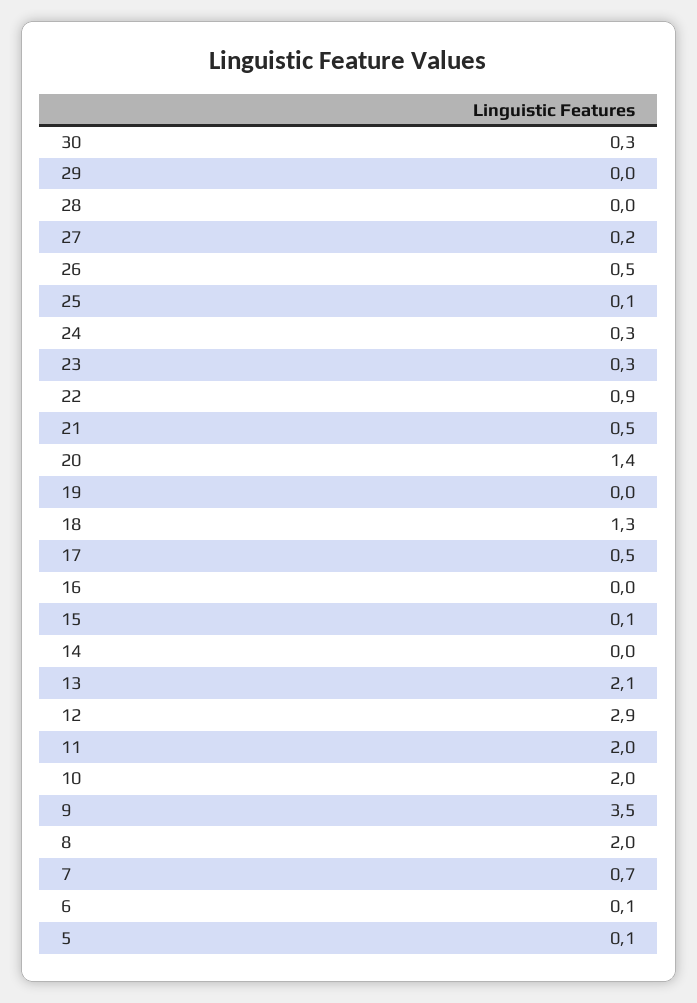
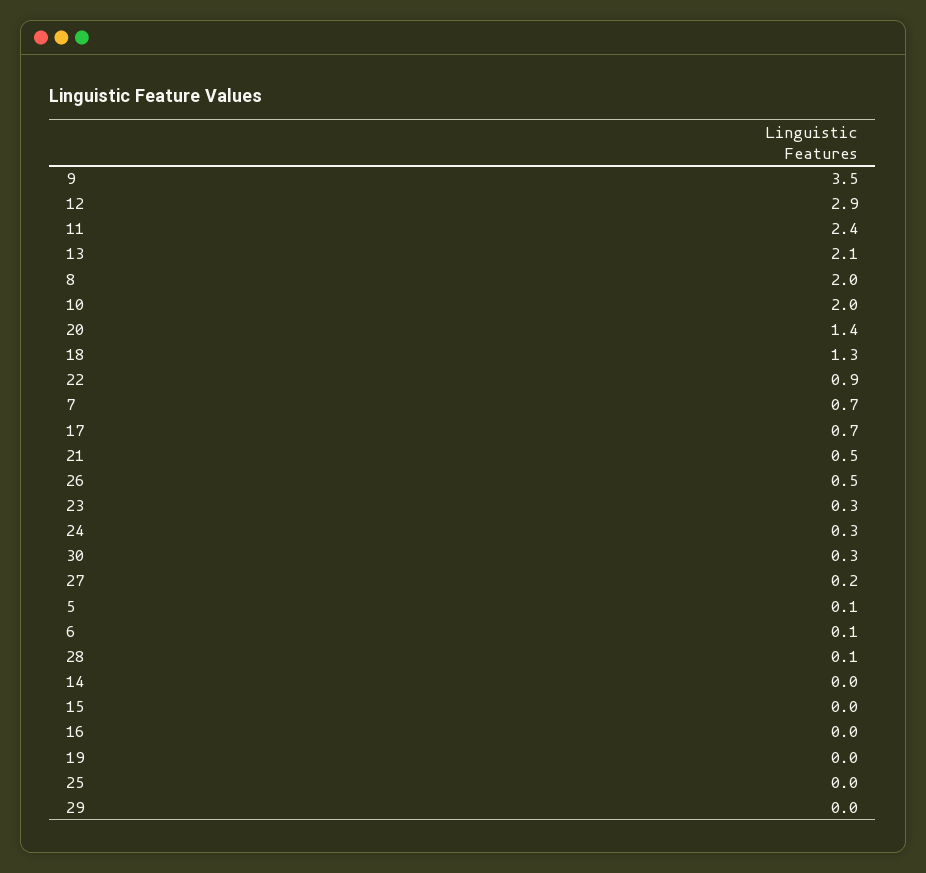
  {
    "30": 0.3,
    "29": 0,
-   "28": 0,
+   "28": 0.1,
    "27": 0.2,
    "26": 0.5,
-   "25": 0.1,
+   "25": 0,
    "24": 0.3,
    "23": 0.3,
    "22": 0.9,
    "21": 0.5,
    "20": 1.4,
    "19": 0,
    "18": 1.3,
-   "17": 0.5,
+   "17": 0.7,
    "16": 0,
-   "15": 0.1,
+   "15": 0,
    "14": 0,
    "13": 2.1,
    "12": 2.9,
-   "11": 2,
+   "11": 2.4,
    "10": 2,
    "9": 3.5,
    "8": 2,
    "7": 0.7,
    "6": 0.1,
    "5": 0.1
  }

